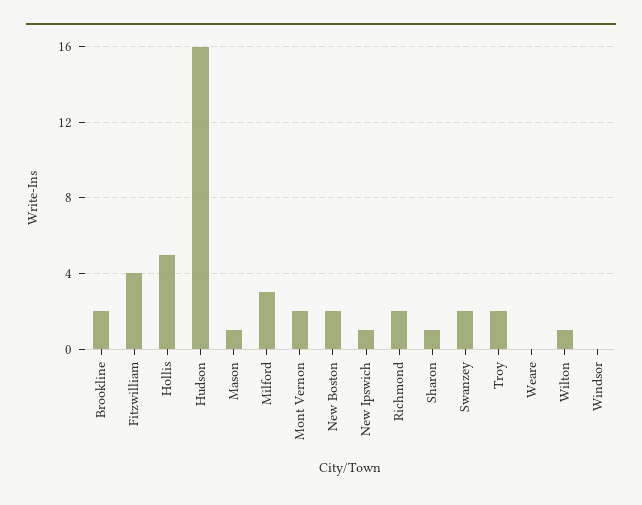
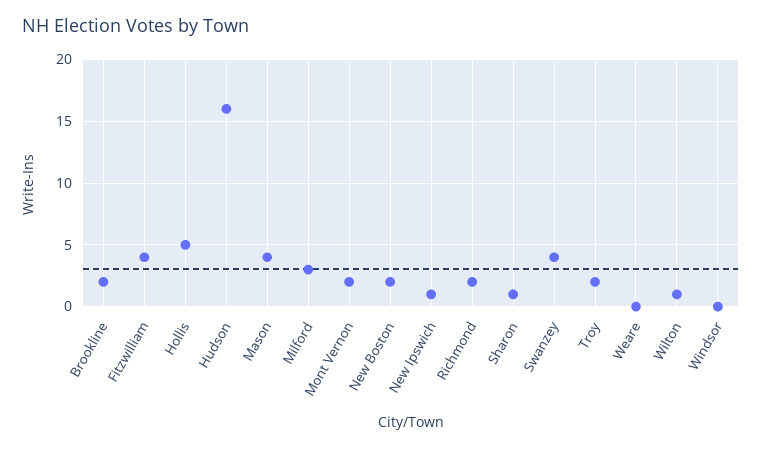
  {
    "Brookline": 2,
    "Fitzwilliam": 4,
    "Hollis": 5,
    "Hudson": 16,
-   "Mason": 1,
+   "Mason": 4,
    "Milford": 3,
    "Mont Vernon": 2,
    "New Boston": 2,
    "New Ipswich": 1,
    "Richmond": 2,
    "Sharon": 1,
-   "Swanzey": 2,
+   "Swanzey": 4,
    "Troy": 2,
    "Weare": 0,
    "Wilton": 1,
    "Windsor": 0
  }

